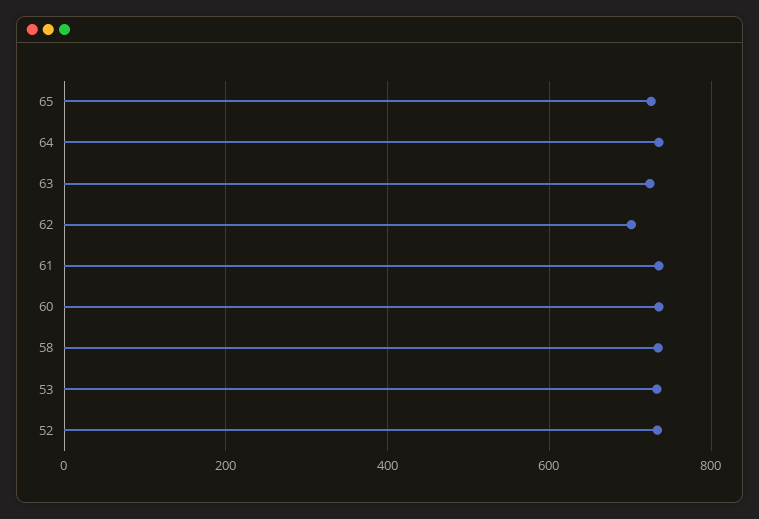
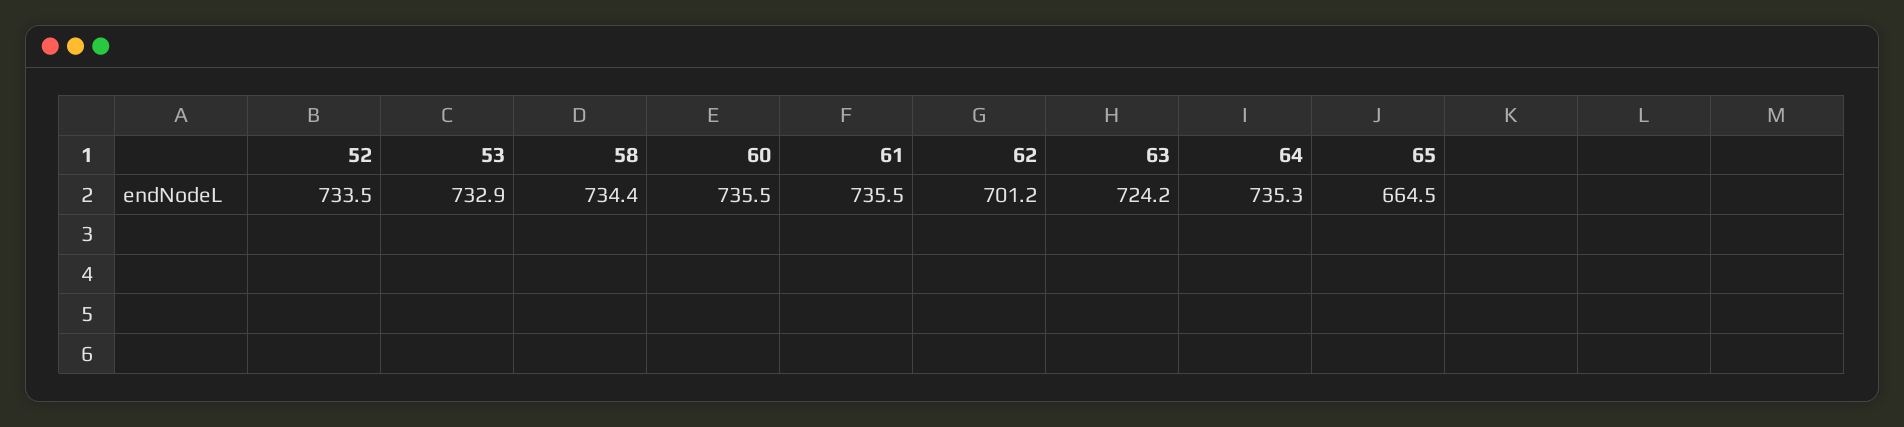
  {
-   "65": 720,
+   "65": 664.5,
    "64": 735.3,
    "63": 724.2,
    "62": 701.2,
    "61": 735.5,
    "60": 735.5,
    "58": 734.4,
    "53": 732.9,
    "52": 733.5
  }

